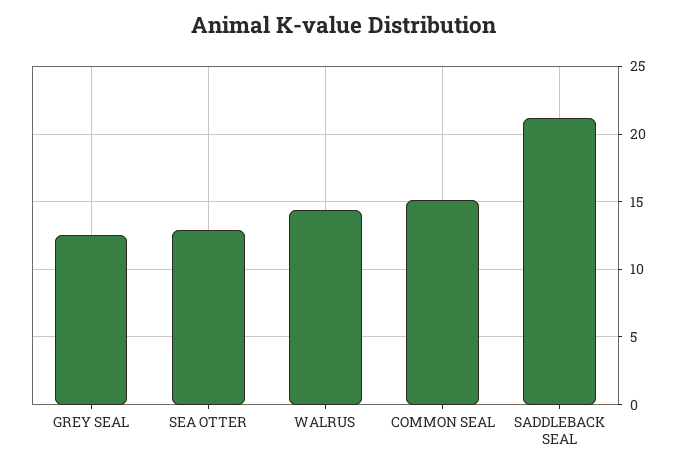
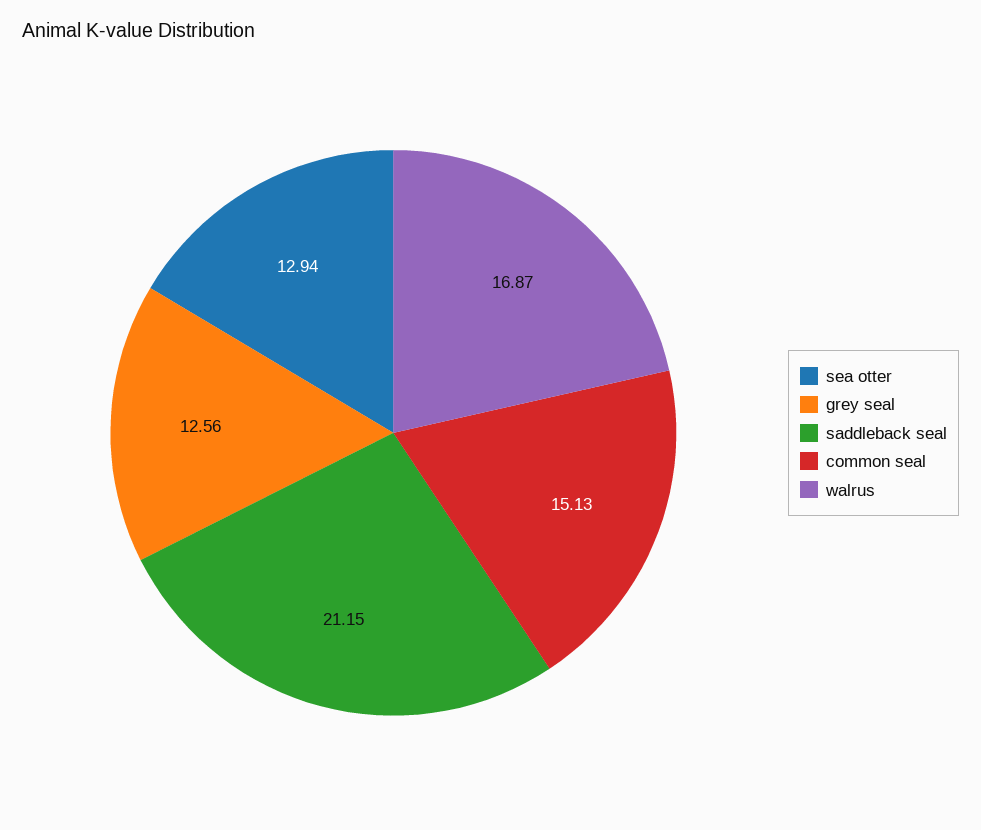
  {
    "GREY SEAL": 12.56,
    "SEA OTTER": 12.94,
-   "WALRUS": 14.5,
+   "WALRUS": 16.87,
    "COMMON SEAL": 15.13,
    "SADDLEBACK SEAL": 21.15
  }

